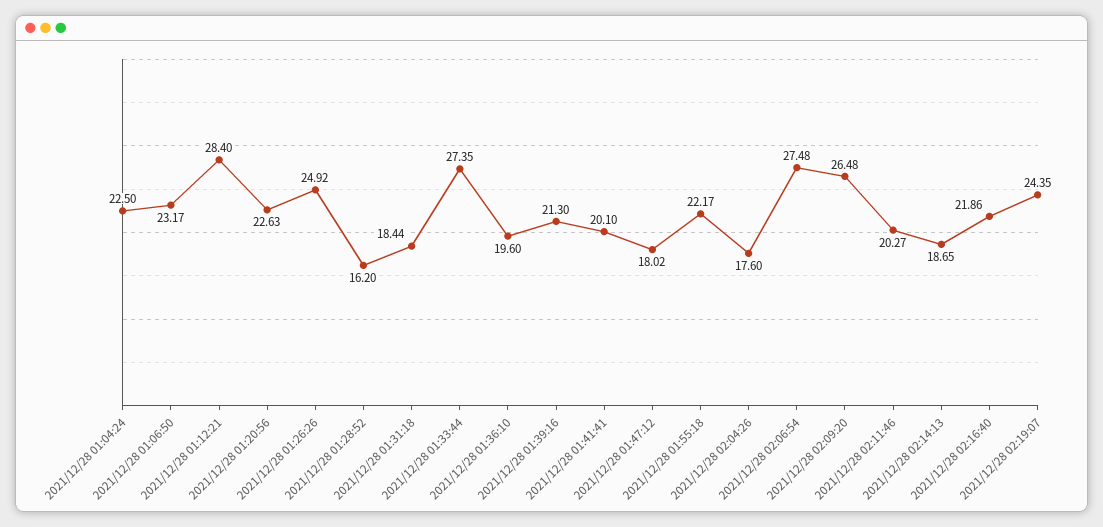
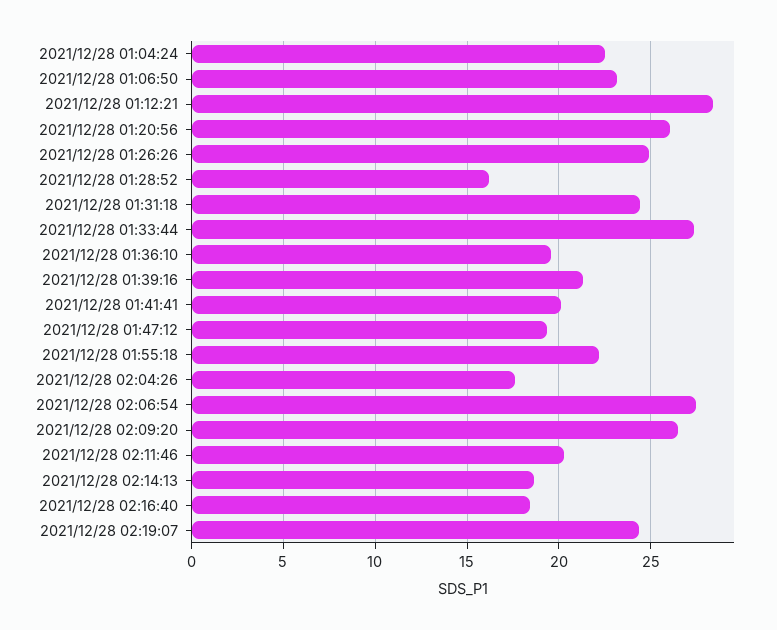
  {
    "2021/12/28 01:04:24": 22.5,
    "2021/12/28 01:06:50": 23.17,
    "2021/12/28 01:12:21": 28.4,
-   "2021/12/28 01:20:56": 22.63,
+   "2021/12/28 01:20:56": 26,
    "2021/12/28 01:26:26": 24.92,
    "2021/12/28 01:28:52": 16.2,
-   "2021/12/28 01:31:18": 18.44,
+   "2021/12/28 01:31:18": 24.5,
    "2021/12/28 01:33:44": 27.35,
    "2021/12/28 01:36:10": 19.6,
    "2021/12/28 01:39:16": 21.3,
    "2021/12/28 01:41:41": 20.1,
-   "2021/12/28 01:47:12": 18.02,
+   "2021/12/28 01:47:12": 19.5,
    "2021/12/28 01:55:18": 22.17,
    "2021/12/28 02:04:26": 17.6,
    "2021/12/28 02:06:54": 27.48,
    "2021/12/28 02:09:20": 26.48,
    "2021/12/28 02:11:46": 20.27,
    "2021/12/28 02:14:13": 18.65,
-   "2021/12/28 02:16:40": 21.86,
+   "2021/12/28 02:16:40": 18.5,
    "2021/12/28 02:19:07": 24.35
  }

